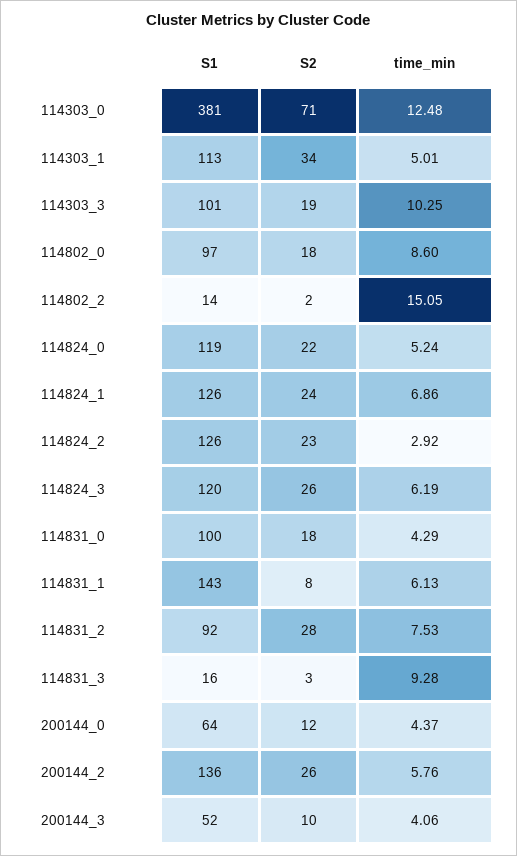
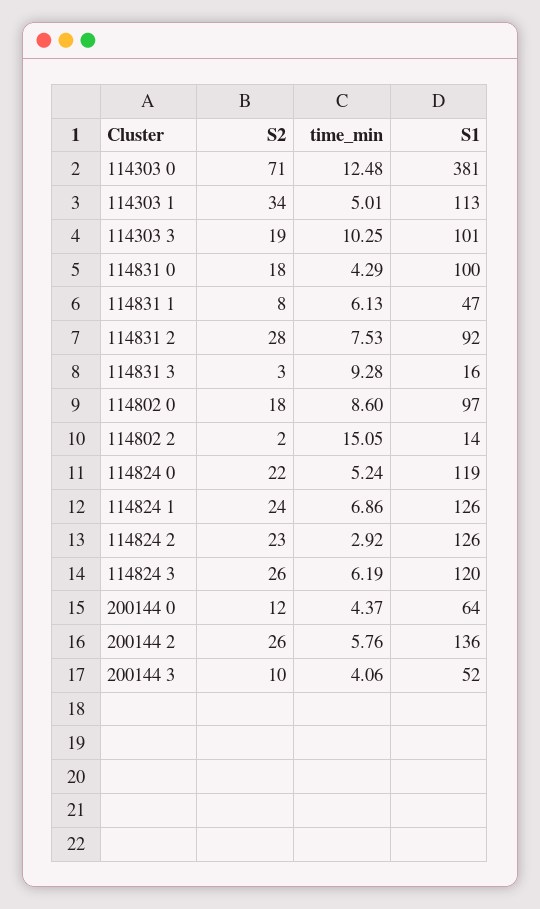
  {
    "S1": {
      "114303_0": 381,
      "114303_1": 113,
      "114303_3": 101,
      "114802_0": 97,
      "114802_2": 14,
      "114824_0": 119,
      "114824_1": 126,
      "114824_2": 126,
      "114824_3": 120,
      "114831_0": 100,
-     "114831_1": 143,
+     "114831_1": 47,
      "114831_2": 92,
      "114831_3": 16,
      "200144_0": 64,
      "200144_2": 136,
      "200144_3": 52
    },
    "S2": {
      "114303_0": 71,
      "114303_1": 34,
      "114303_3": 19,
      "114802_0": 18,
      "114802_2": 2,
      "114824_0": 22,
      "114824_1": 24,
      "114824_2": 23,
      "114824_3": 26,
      "114831_0": 18,
      "114831_1": 8,
      "114831_2": 28,
      "114831_3": 3,
      "200144_0": 12,
      "200144_2": 26,
      "200144_3": 10
    },
    "time_min": {
      "114303_0": 12.48,
      "114303_1": 5.01,
      "114303_3": 10.25,
      "114802_0": 8.6,
      "114802_2": 15.05,
      "114824_0": 5.24,
      "114824_1": 6.86,
      "114824_2": 2.92,
      "114824_3": 6.19,
      "114831_0": 4.29,
      "114831_1": 6.13,
      "114831_2": 7.53,
      "114831_3": 9.28,
      "200144_0": 4.37,
      "200144_2": 5.76,
      "200144_3": 4.06
    }
  }

